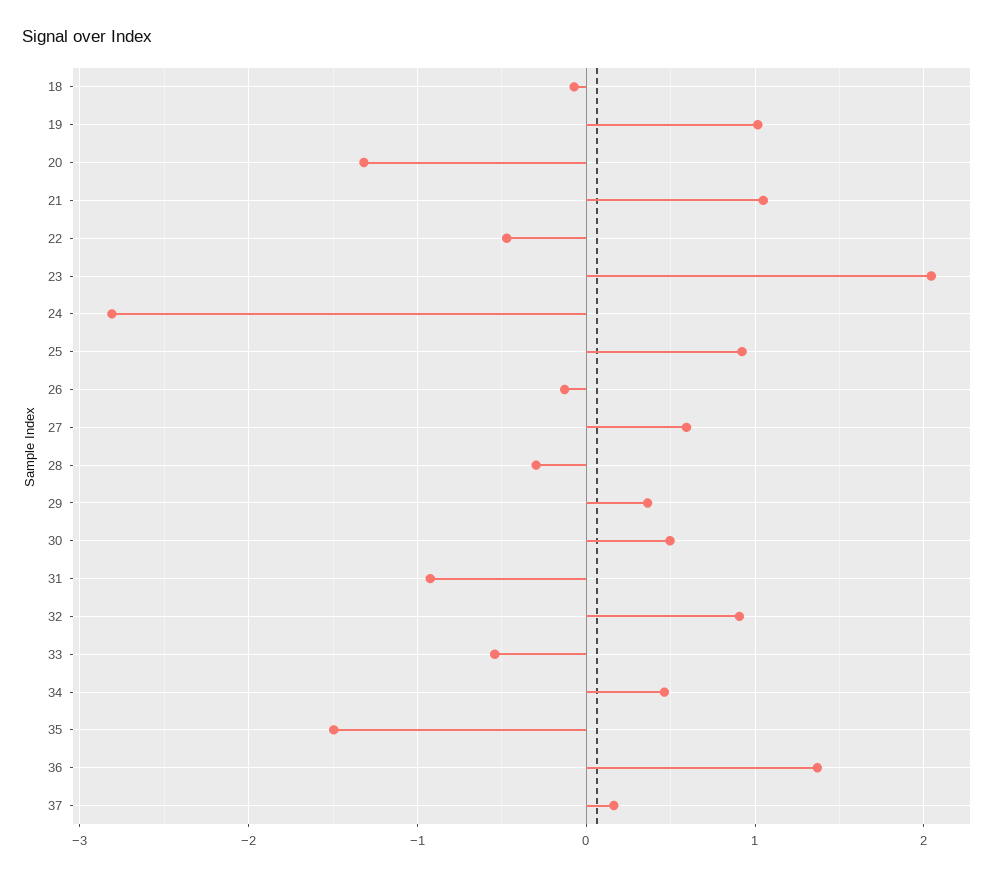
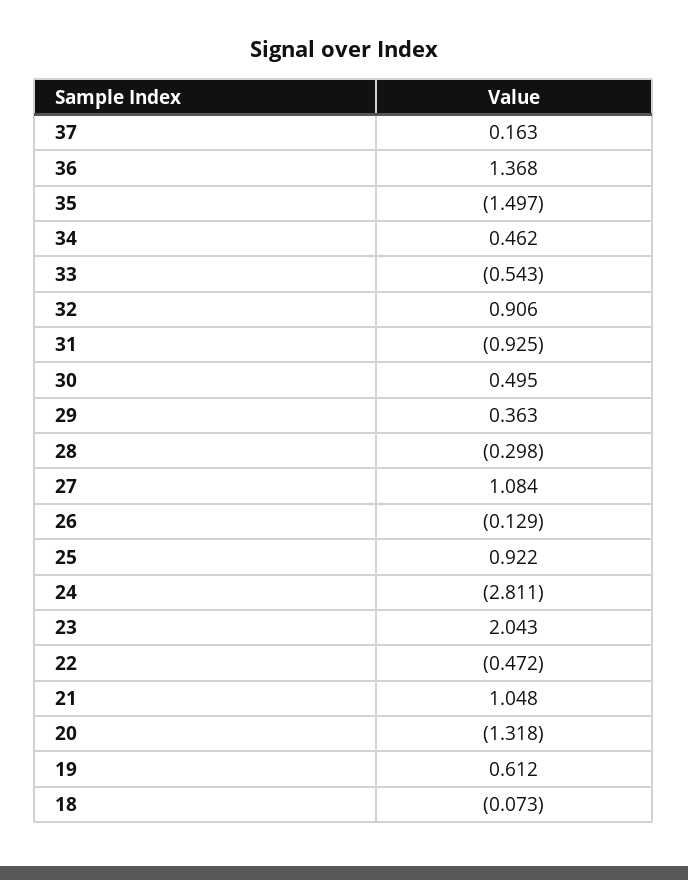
  {
    "18": -0.073,
-   "19": 1,
+   "19": 0.612,
    "20": -1.318,
    "21": 1.048,
    "22": -0.472,
    "23": 2.043,
    "24": -2.811,
    "25": 0.922,
    "26": -0.129,
-   "27": 0.6,
+   "27": 1.084,
    "28": -0.298,
    "29": 0.363,
    "30": 0.495,
    "31": -0.925,
    "32": 0.906,
    "33": -0.543,
    "34": 0.462,
    "35": -1.497,
    "36": 1.368,
    "37": 0.163
  }

